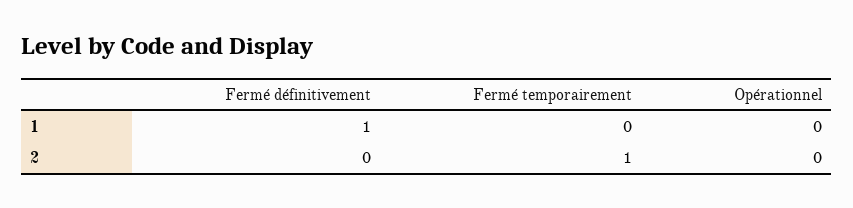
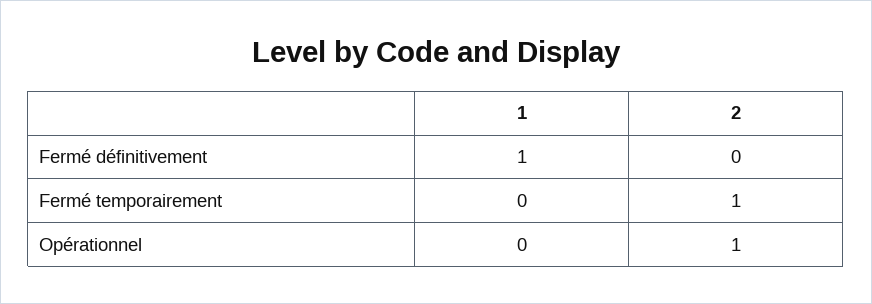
  {
    "Fermé définitivement": {
      "1": 1,
      "2": 0
    },
    "Fermé temporairement": {
      "1": 0,
      "2": 1
    },
    "Opérationnel": {
      "1": 0,
-     "2": 0
+     "2": 1
    }
  }

